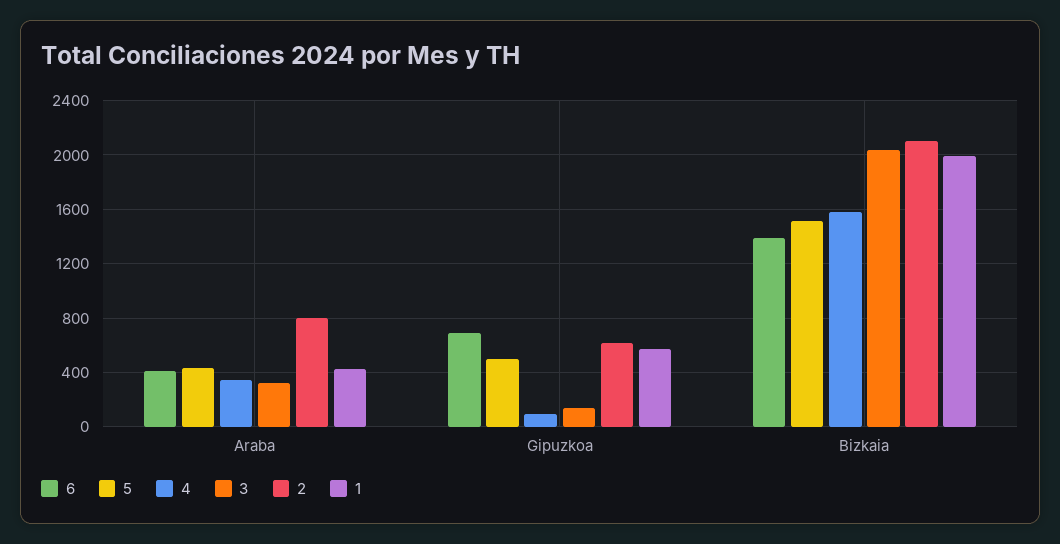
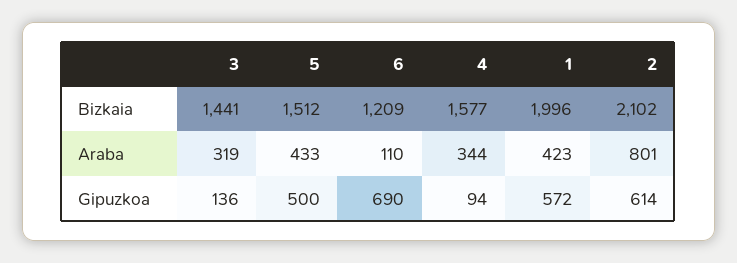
  {
    "6": {
-     "Araba": 400,
+     "Araba": 110,
      "Gipuzkoa": 690,
-     "Bizkaia": 1400
+     "Bizkaia": 1209
    },
    "5": {
      "Araba": 433,
      "Gipuzkoa": 500,
      "Bizkaia": 1512
    },
    "4": {
      "Araba": 344,
      "Gipuzkoa": 94,
      "Bizkaia": 1577
    },
    "3": {
      "Araba": 319,
      "Gipuzkoa": 136,
-     "Bizkaia": 2050
+     "Bizkaia": 1441
    },
    "2": {
      "Araba": 801,
      "Gipuzkoa": 614,
      "Bizkaia": 2102
    },
    "1": {
      "Araba": 423,
      "Gipuzkoa": 572,
      "Bizkaia": 1996
    }
  }

